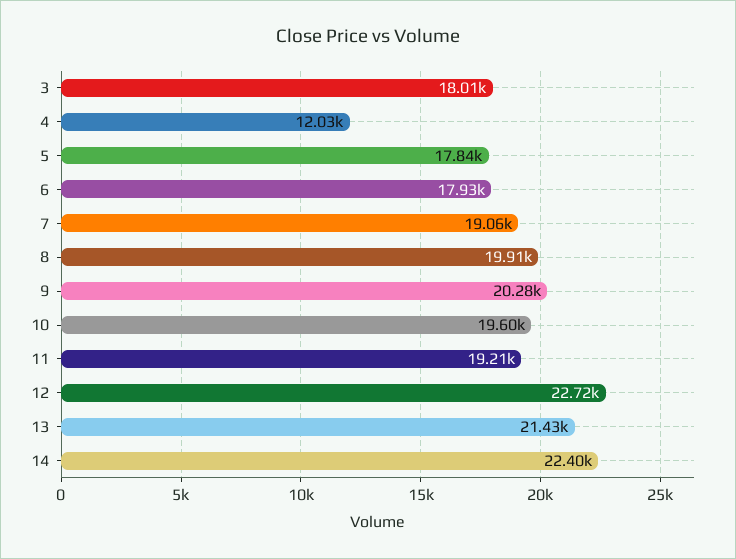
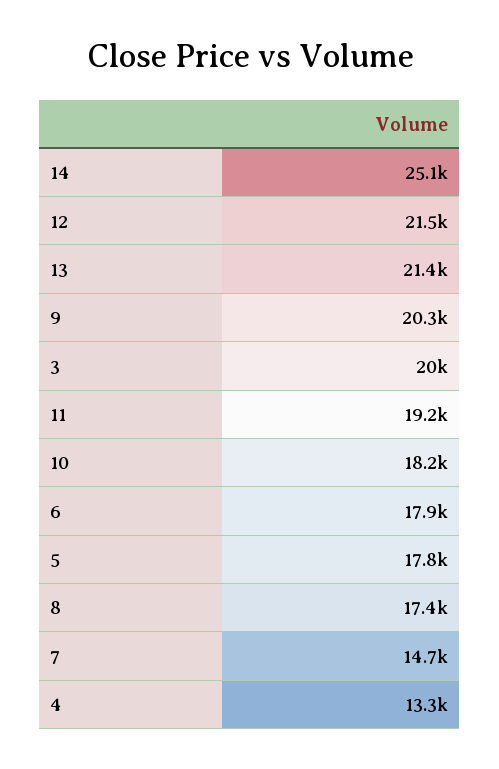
  {
-   "3": 18010,
+   "3": 20000,
-   "4": 12030,
+   "4": 13300,
    "5": 17840,
    "6": 17930,
-   "7": 19060,
+   "7": 14700,
-   "8": 19910,
+   "8": 17400,
    "9": 20280,
-   "10": 19600,
+   "10": 18200,
    "11": 19210,
-   "12": 22720,
+   "12": 21500,
    "13": 21430,
-   "14": 22400
+   "14": 25100
  }

